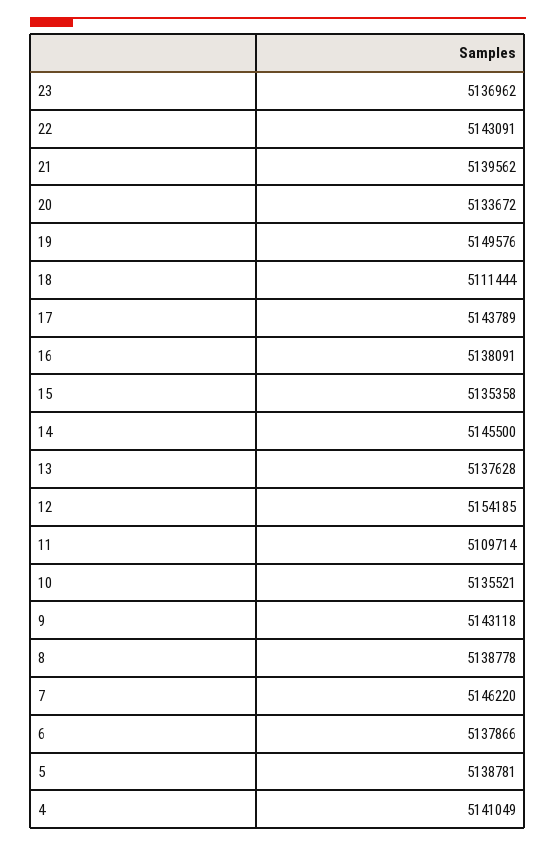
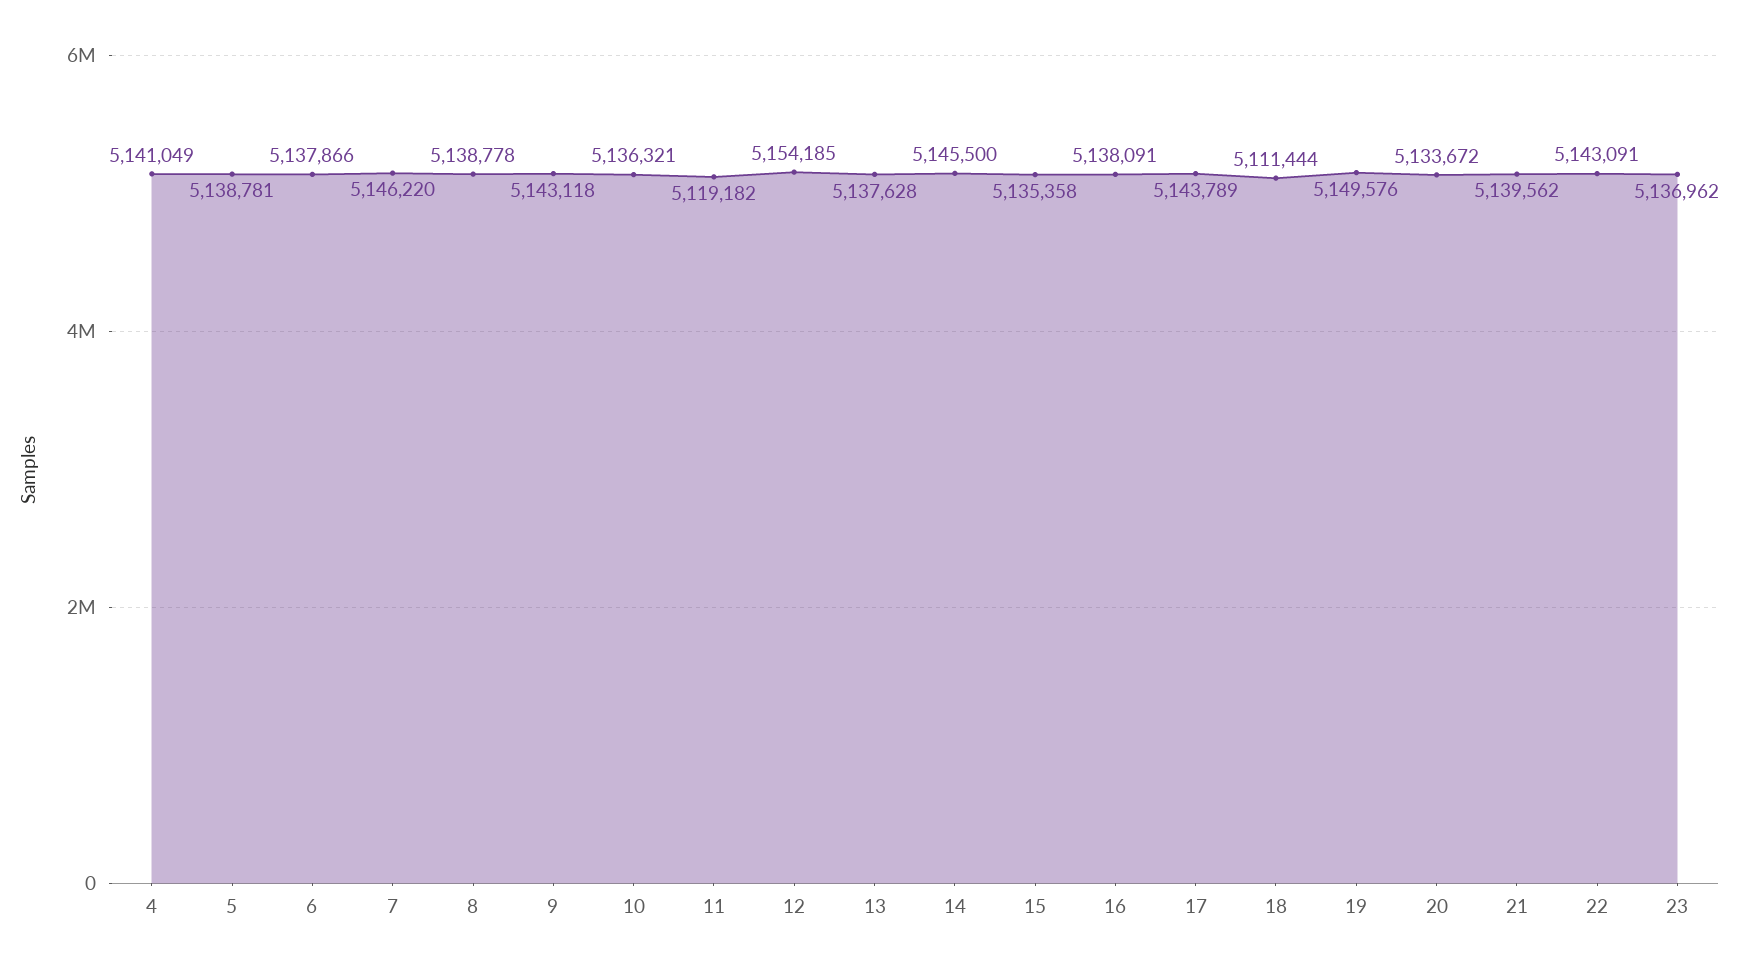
  {
    "23": 5136962,
    "22": 5143091,
    "21": 5139562,
    "20": 5133672,
    "19": 5149576,
    "18": 5111444,
    "17": 5143789,
    "16": 5138091,
    "15": 5135358,
    "14": 5145500,
    "13": 5137628,
    "12": 5154185,
-   "11": 5109714,
+   "11": 5119182,
-   "10": 5135521,
+   "10": 5136321,
    "9": 5143118,
    "8": 5138778,
    "7": 5146220,
    "6": 5137866,
    "5": 5138781,
    "4": 5141049
  }

